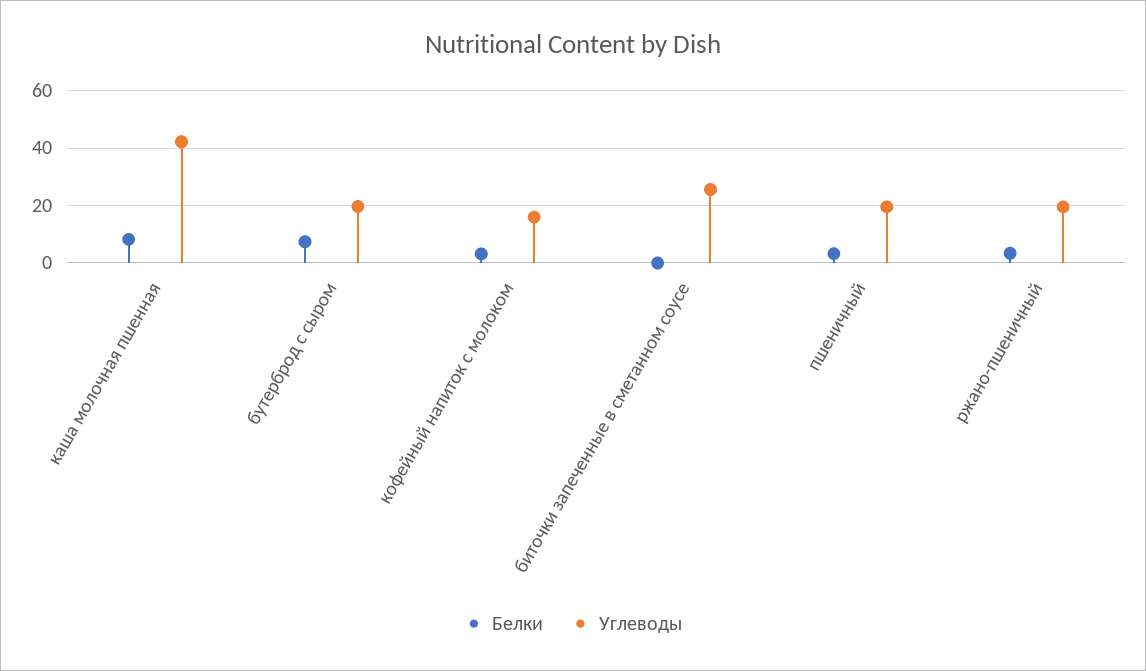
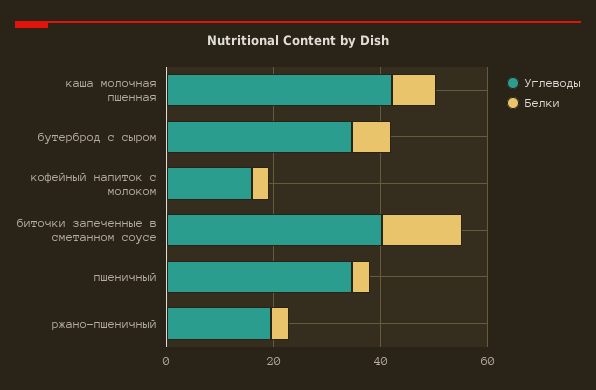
  {
    "Белки": {
      "каша молочная пшенная": 7.5,
      "бутерброд с сыром": 7.5,
      "кофейный напиток с молоком": 2.5,
-     "биточки запеченные в сметанном соусе": 0,
+     "биточки запеченные в сметанном соусе": 15,
      "пшеничный": 2.5,
      "ржано-пшеничный": 2.5
    },
    "Углеводы": {
      "каша молочная пшенная": 42.5,
-     "бутерброд с сыром": 20,
+     "бутерброд с сыром": 35,
      "кофейный напиток с молоком": 15,
-     "биточки запеченные в сметанном соусе": 25,
+     "биточки запеченные в сметанном соусе": 40,
-     "пшеничный": 20,
+     "пшеничный": 35,
      "ржано-пшеничный": 20
    }
  }

